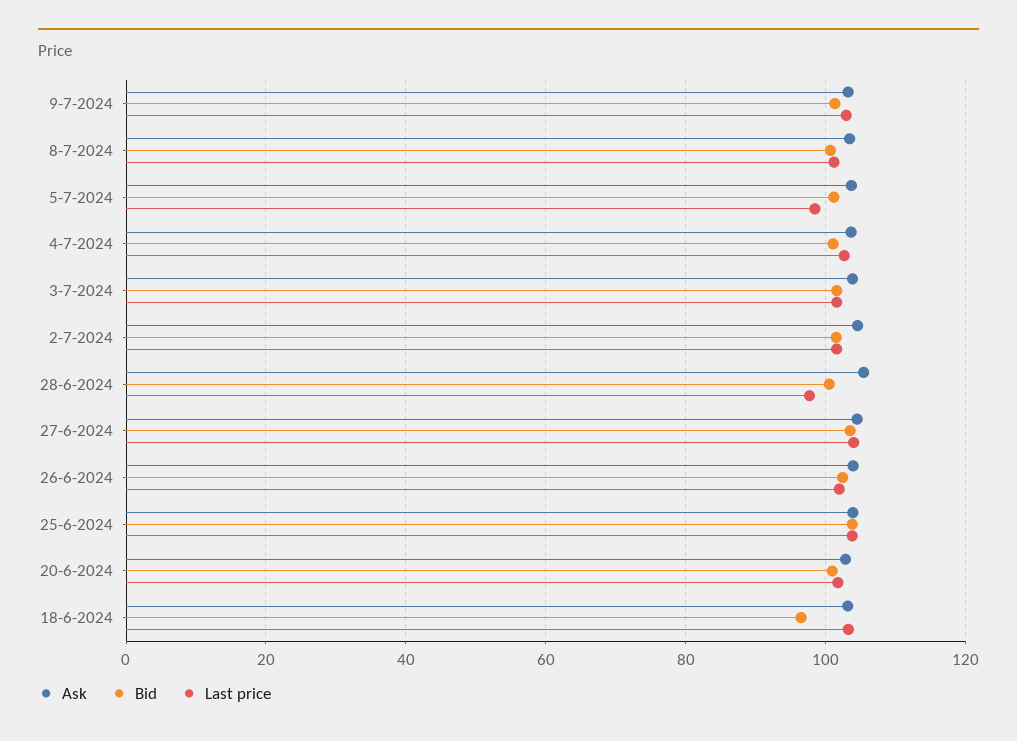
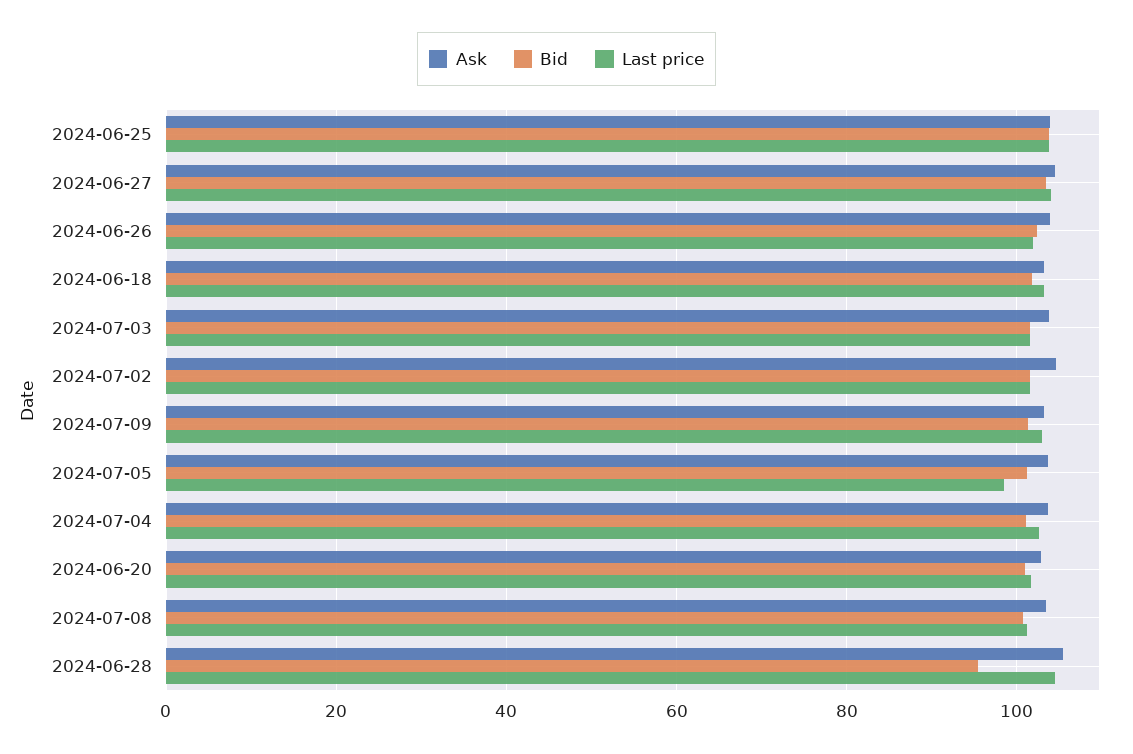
  {
    "Ask": {
      "9-7-2024": 104,
      "8-7-2024": 104,
      "5-7-2024": 104,
      "4-7-2024": 104,
      "3-7-2024": 104,
      "2-7-2024": 104,
      "28-6-2024": 106,
      "27-6-2024": 104,
      "26-6-2024": 104,
      "25-6-2024": 104,
      "20-6-2024": 102,
      "18-6-2024": 104
    },
    "Bid": {
      "9-7-2024": 102,
      "8-7-2024": 100,
      "5-7-2024": 102,
      "4-7-2024": 102,
      "3-7-2024": 102,
      "2-7-2024": 102,
-     "28-6-2024": 100,
+     "28-6-2024": 96,
      "27-6-2024": 104,
      "26-6-2024": 102,
      "25-6-2024": 104,
      "20-6-2024": 100,
-     "18-6-2024": 96
+     "18-6-2024": 102
    },
    "Last price": {
      "9-7-2024": 102,
      "8-7-2024": 102,
      "5-7-2024": 98,
      "4-7-2024": 102,
      "3-7-2024": 102,
      "2-7-2024": 102,
-     "28-6-2024": 98,
+     "28-6-2024": 104,
      "27-6-2024": 104,
      "26-6-2024": 102,
      "25-6-2024": 104,
      "20-6-2024": 102,
      "18-6-2024": 104
    }
  }

